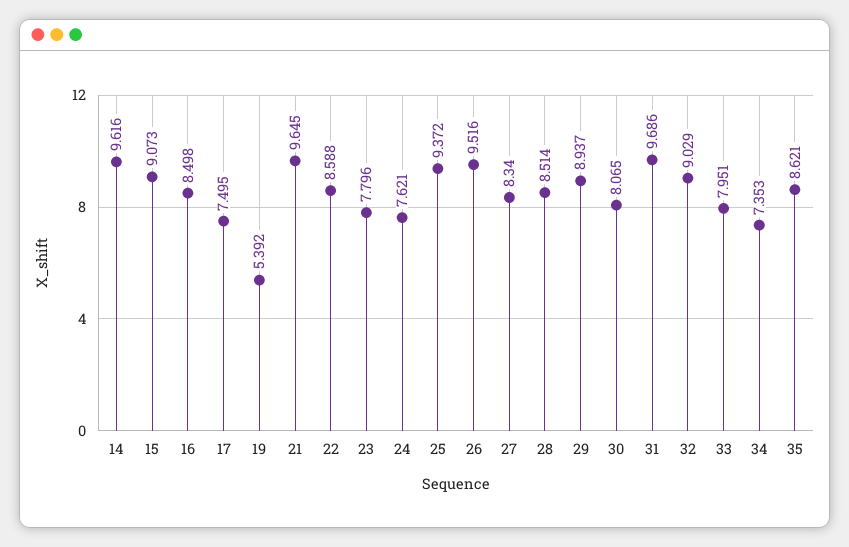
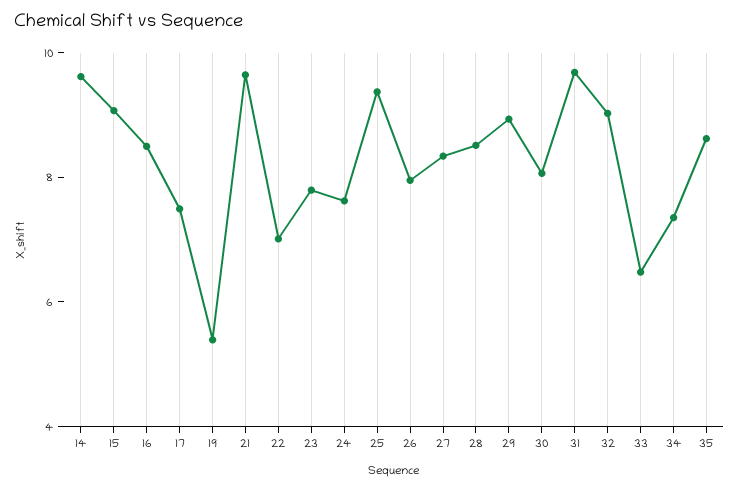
  {
    "14": 9.616,
    "15": 9.073,
    "16": 8.498,
    "17": 7.495,
    "19": 5.392,
    "21": 9.645,
-   "22": 8.588,
+   "22": 7,
    "23": 7.796,
    "24": 7.621,
    "25": 9.372,
-   "26": 9.516,
+   "26": 8,
    "27": 8.34,
    "28": 8.514,
    "29": 8.937,
    "30": 8.065,
    "31": 9.686,
    "32": 9.029,
-   "33": 7.951,
+   "33": 6.5,
    "34": 7.353,
    "35": 8.621
  }

